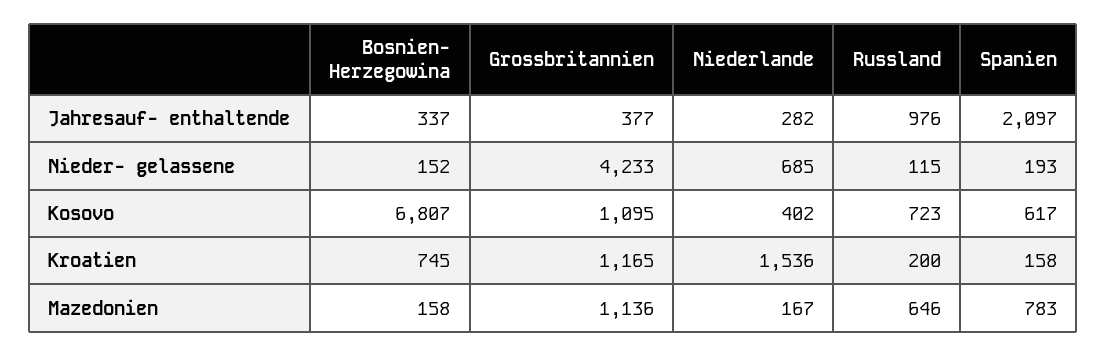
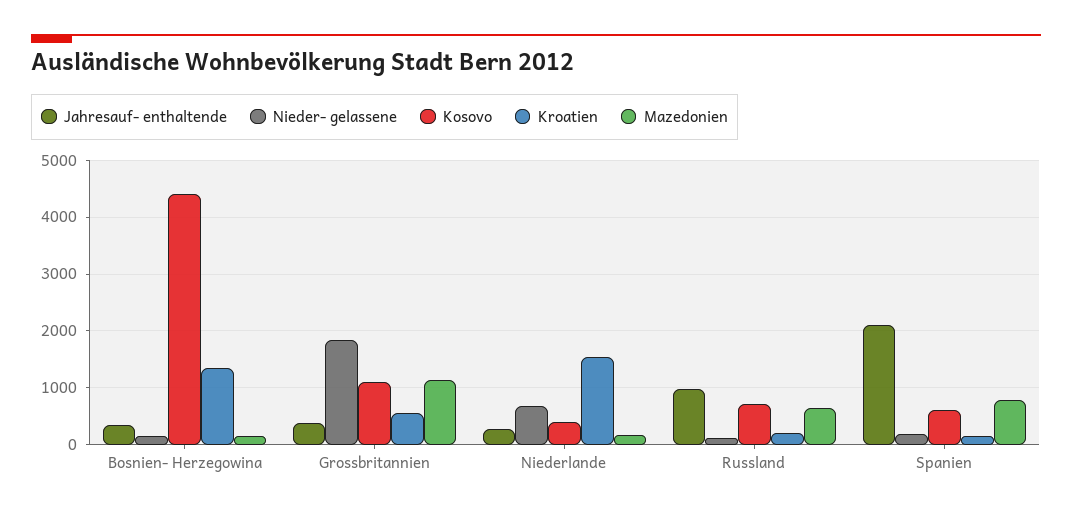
  {
    "Jahresauf- enthaltende": {
      "Bosnien- Herzegowina": 337,
      "Grossbritannien": 377,
      "Niederlande": 282,
      "Russland": 976,
      "Spanien": 2097
    },
    "Nieder- gelassene": {
      "Bosnien- Herzegowina": 152,
-     "Grossbritannien": 4233,
+     "Grossbritannien": 1800,
      "Niederlande": 685,
      "Russland": 115,
      "Spanien": 193
    },
    "Kosovo": {
-     "Bosnien- Herzegowina": 6807,
+     "Bosnien- Herzegowina": 4400,
      "Grossbritannien": 1095,
      "Niederlande": 402,
      "Russland": 723,
      "Spanien": 617
    },
    "Kroatien": {
-     "Bosnien- Herzegowina": 745,
+     "Bosnien- Herzegowina": 1400,
-     "Grossbritannien": 1165,
+     "Grossbritannien": 600,
      "Niederlande": 1536,
      "Russland": 200,
      "Spanien": 158
    },
    "Mazedonien": {
      "Bosnien- Herzegowina": 158,
      "Grossbritannien": 1136,
      "Niederlande": 167,
      "Russland": 646,
      "Spanien": 783
    }
  }

